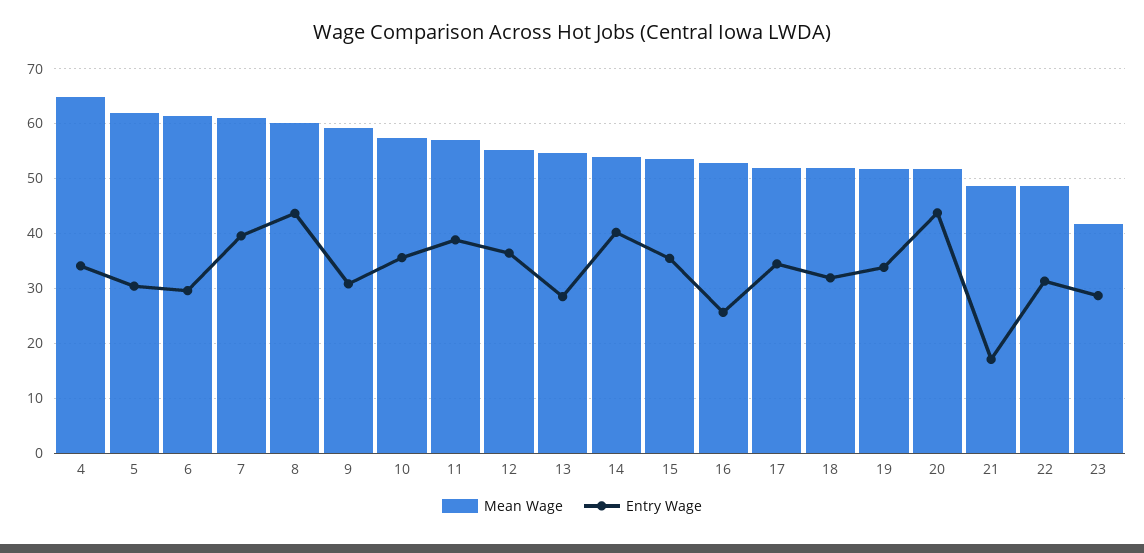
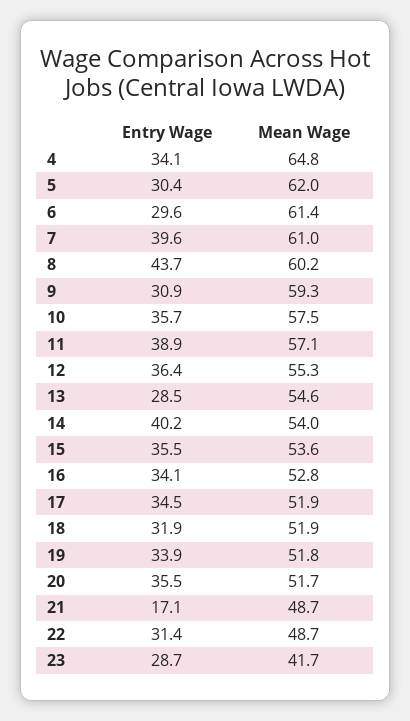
  {
    "Mean Wage": {
      "4": 64.8,
      "5": 62,
      "6": 61.4,
      "7": 61,
      "8": 60.2,
      "9": 59.3,
      "10": 57.5,
      "11": 57.1,
      "12": 55.3,
      "13": 54.6,
      "14": 54,
      "15": 53.6,
      "16": 52.8,
      "17": 51.9,
      "18": 51.9,
      "19": 51.8,
      "20": 51.7,
      "21": 48.7,
      "22": 48.7,
      "23": 41.7
    },
    "Entry Wage": {
      "4": 34.1,
      "5": 30.4,
      "6": 29.6,
      "7": 39.6,
      "8": 43.7,
      "9": 30.9,
      "10": 35.7,
      "11": 38.9,
      "12": 36.4,
      "13": 28.5,
      "14": 40.2,
      "15": 35.5,
-     "16": 26,
+     "16": 34.1,
      "17": 34.5,
      "18": 31.9,
      "19": 33.9,
-     "20": 44,
+     "20": 35.5,
      "21": 17.1,
      "22": 31.4,
      "23": 28.7
    }
  }

